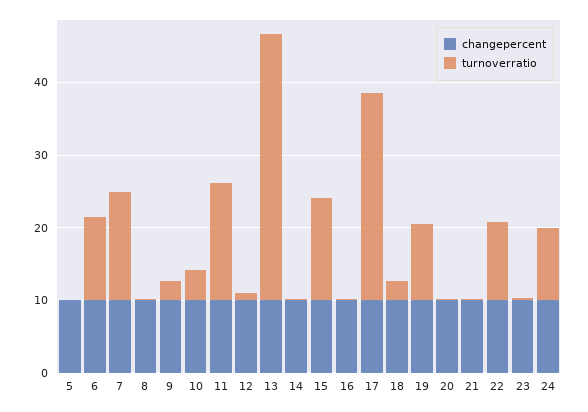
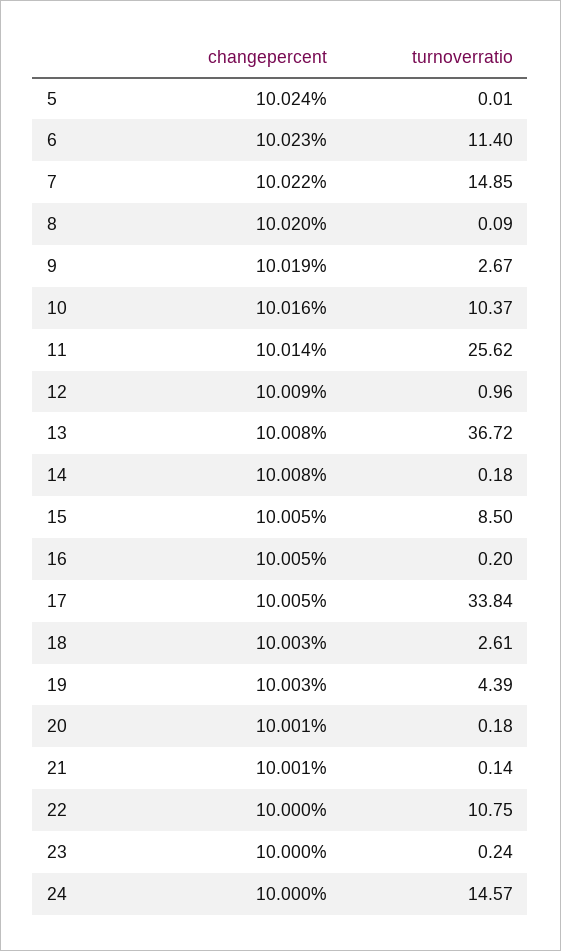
  {
    "changepercent": {
      "5": 10.024,
      "6": 10.023,
      "7": 10.022,
      "8": 10.02,
      "9": 10.019,
      "10": 10.016,
      "11": 10.014,
      "12": 10.009,
      "13": 10.008,
      "14": 10.008,
      "15": 10.005,
      "16": 10.005,
      "17": 10.005,
      "18": 10.003,
      "19": 10.003,
      "20": 10.001,
      "21": 10.001,
      "22": 10,
      "23": 10,
      "24": 10
    },
    "turnoverratio": {
      "5": 0.01,
      "6": 11.4,
      "7": 14.85,
      "8": 0.09,
      "9": 2.67,
-     "10": 4,
+     "10": 10.37,
-     "11": 16,
+     "11": 25.62,
      "12": 0.96,
      "13": 36.72,
      "14": 0.18,
-     "15": 14,
+     "15": 8.5,
      "16": 0.2,
-     "17": 28,
+     "17": 33.84,
      "18": 2.61,
-     "19": 10,
+     "19": 4.39,
      "20": 0.18,
      "21": 0.14,
      "22": 10.75,
      "23": 0.24,
-     "24": 10
+     "24": 14.57
    }
  }

